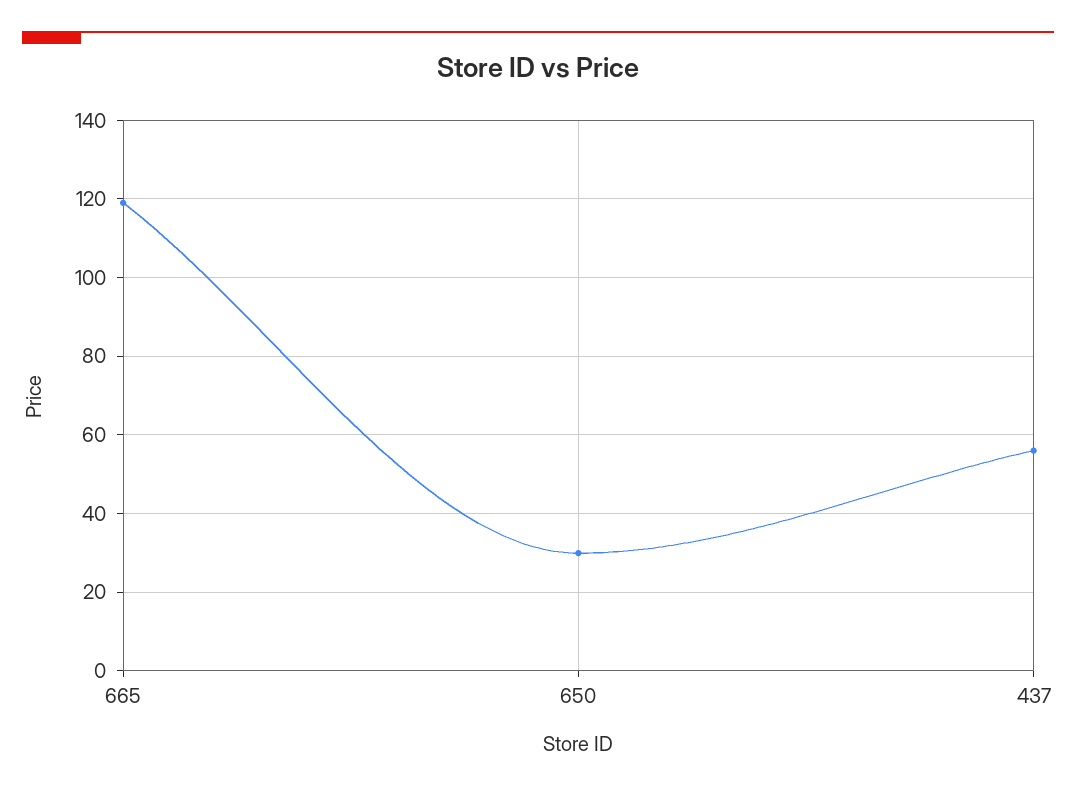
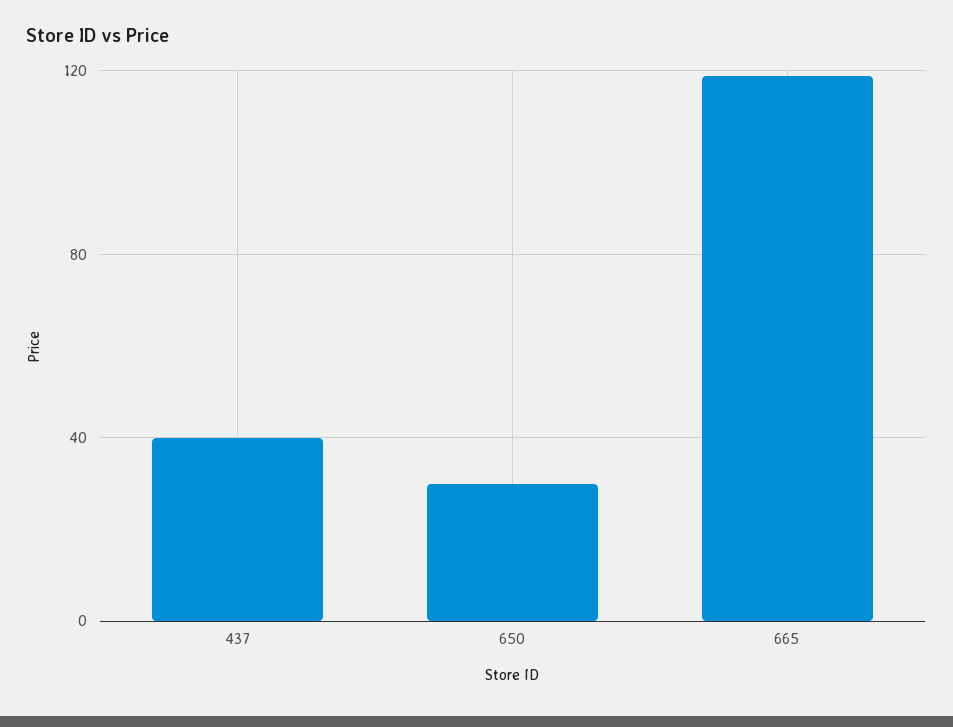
  {
    "665": 120,
    "650": 30,
-   "437": 56
+   "437": 40
  }

